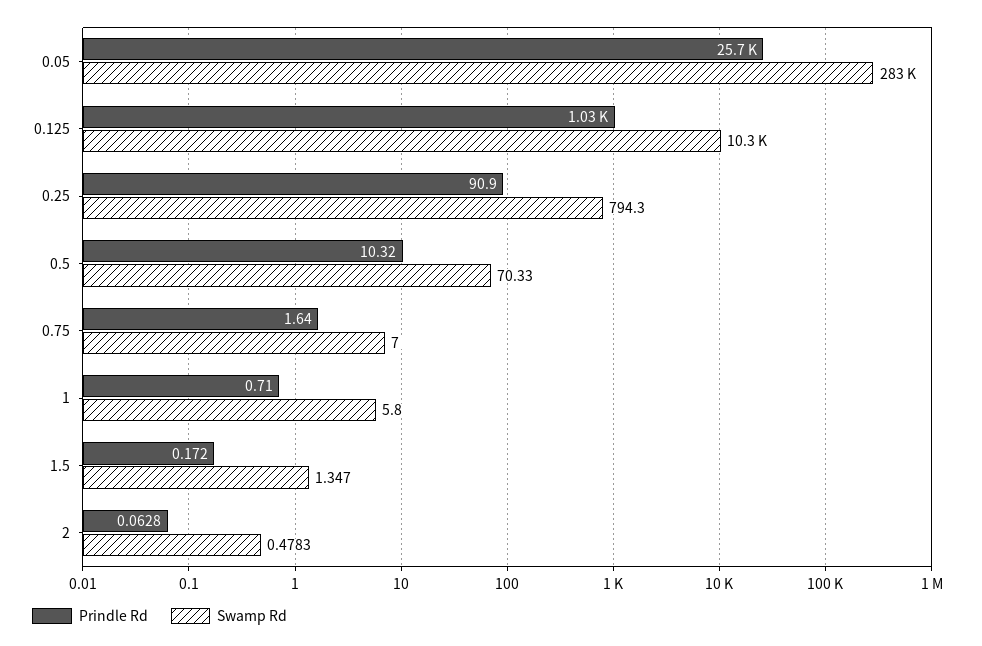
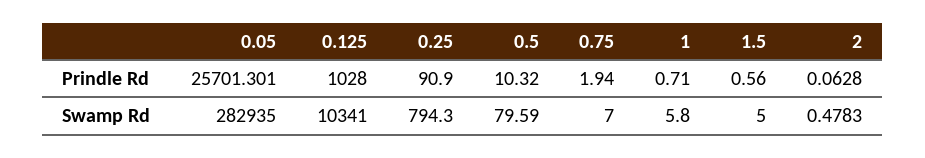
  {
    "Prindle Rd": {
      "0.05": 25701.301,
      "0.125": 1028,
      "0.25": 90.9,
      "0.5": 10.32,
-     "0.75": 1.64,
+     "0.75": 1.94,
      "1": 0.71,
-     "1.5": 0.172,
+     "1.5": 0.56,
      "2": 0.0628
    },
    "Swamp Rd": {
      "0.05": 282935,
      "0.125": 10341,
      "0.25": 794.3,
-     "0.5": 70.33,
+     "0.5": 79.59,
      "0.75": 7,
      "1": 5.8,
-     "1.5": 1.347,
+     "1.5": 5,
      "2": 0.4783
    }
  }

